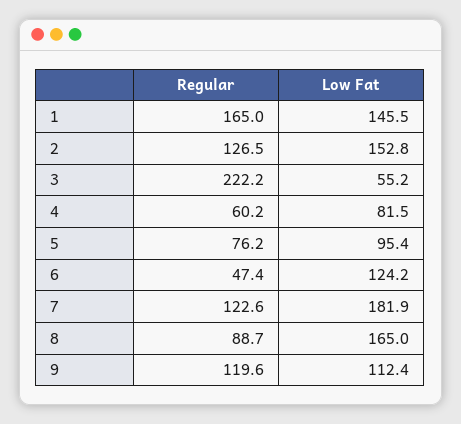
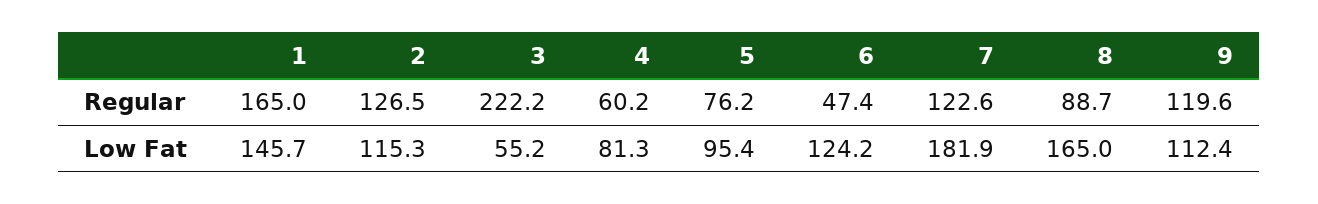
  {
    "Regular": {
      "1": 165,
      "2": 126.5,
      "3": 222.2,
      "4": 60.2,
      "5": 76.2,
      "6": 47.4,
      "7": 122.6,
      "8": 88.7,
      "9": 119.6
    },
    "Low Fat": {
-     "1": 145.5,
+     "1": 145.7,
-     "2": 152.8,
+     "2": 115.3,
      "3": 55.2,
-     "4": 81.5,
+     "4": 81.3,
      "5": 95.4,
      "6": 124.2,
      "7": 181.9,
      "8": 165,
      "9": 112.4
    }
  }

